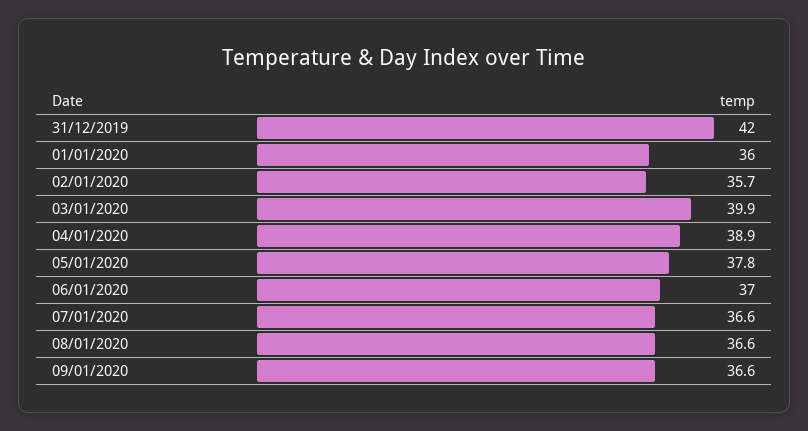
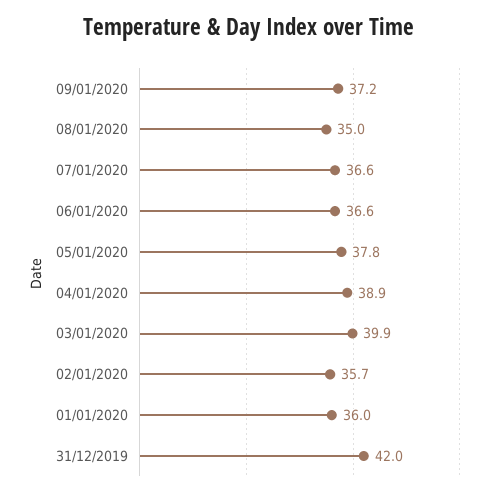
  {
    "31/12/2019": 42,
    "01/01/2020": 36,
    "02/01/2020": 35.7,
    "03/01/2020": 39.9,
    "04/01/2020": 38.9,
    "05/01/2020": 37.8,
-   "06/01/2020": 37,
+   "06/01/2020": 36.6,
    "07/01/2020": 36.6,
-   "08/01/2020": 36.6,
+   "08/01/2020": 35,
-   "09/01/2020": 36.6
+   "09/01/2020": 37.2
  }

